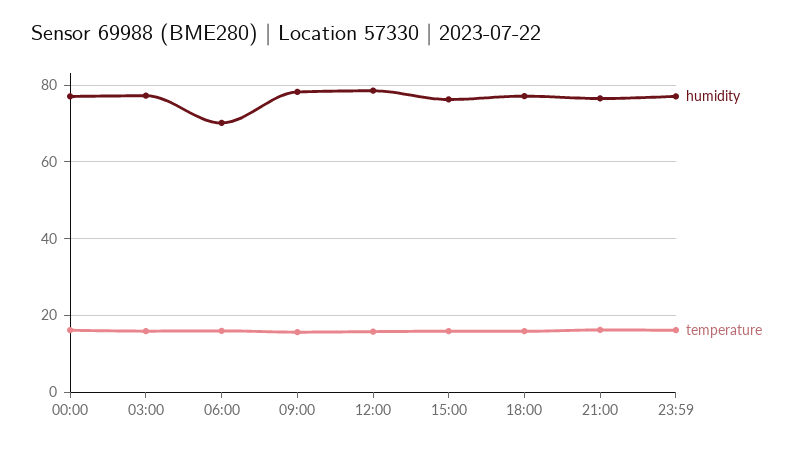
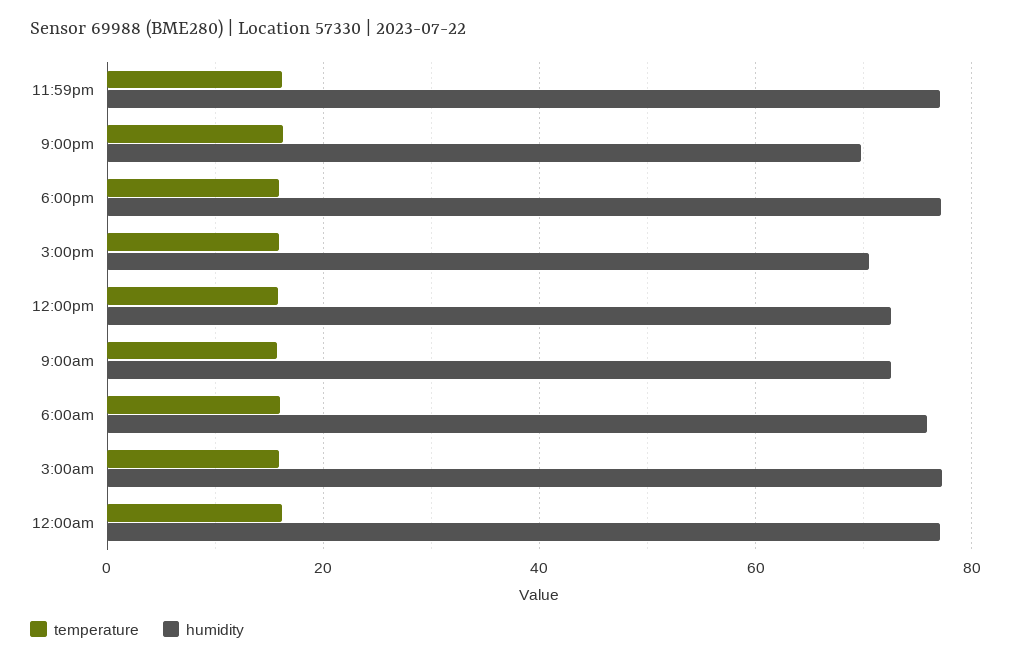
  {
    "humidity": {
      "00:00": 78,
      "03:00": 78,
-     "06:00": 70,
+     "06:00": 76,
-     "09:00": 78,
+     "09:00": 72,
-     "12:00": 78,
+     "12:00": 72,
-     "15:00": 76,
+     "15:00": 70,
      "18:00": 78,
-     "21:00": 76,
+     "21:00": 70,
      "23:59": 78
    },
    "temperature": {
      "00:00": 16,
      "03:00": 16,
      "06:00": 16,
      "09:00": 16,
      "12:00": 16,
      "15:00": 16,
      "18:00": 16,
      "21:00": 16,
      "23:59": 16
    }
  }

